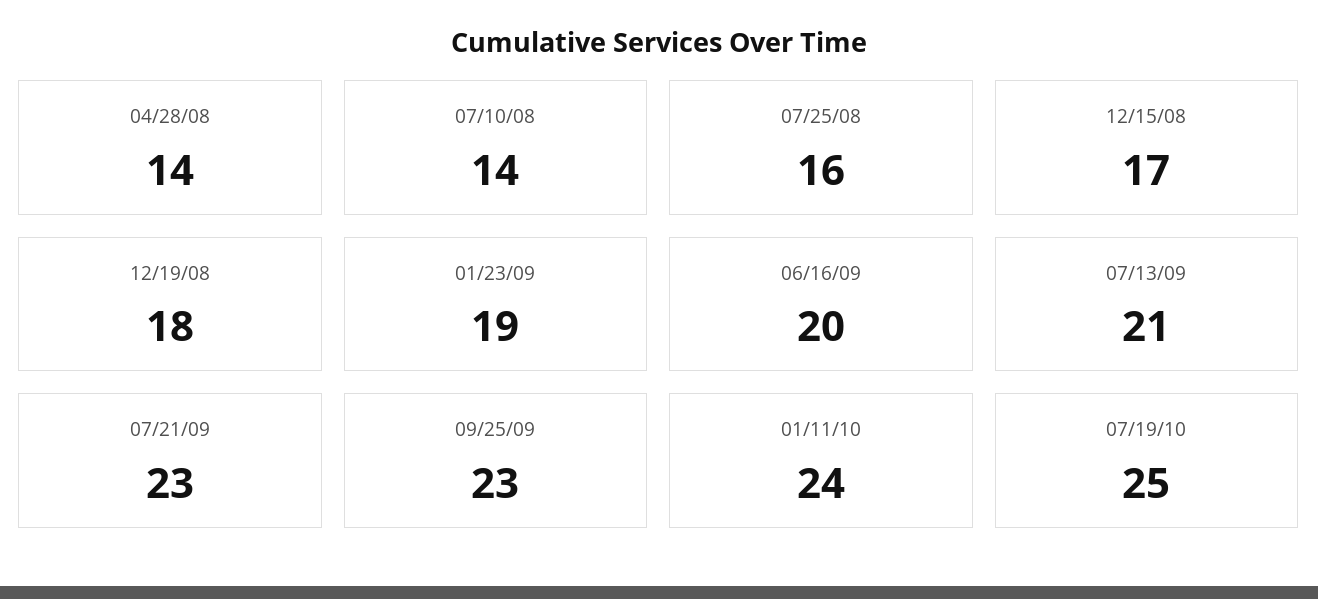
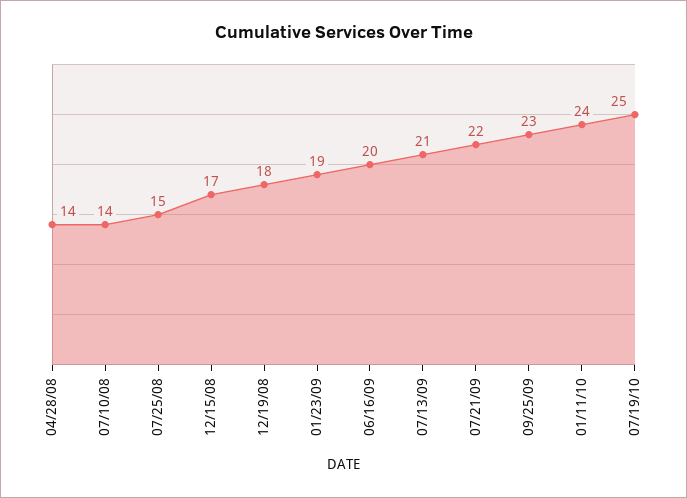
  {
    "04/28/08": 14,
    "07/10/08": 14,
-   "07/25/08": 16,
+   "07/25/08": 15,
    "12/15/08": 17,
    "12/19/08": 18,
    "01/23/09": 19,
    "06/16/09": 20,
    "07/13/09": 21,
-   "07/21/09": 23,
+   "07/21/09": 22,
    "09/25/09": 23,
    "01/11/10": 24,
    "07/19/10": 25
  }

